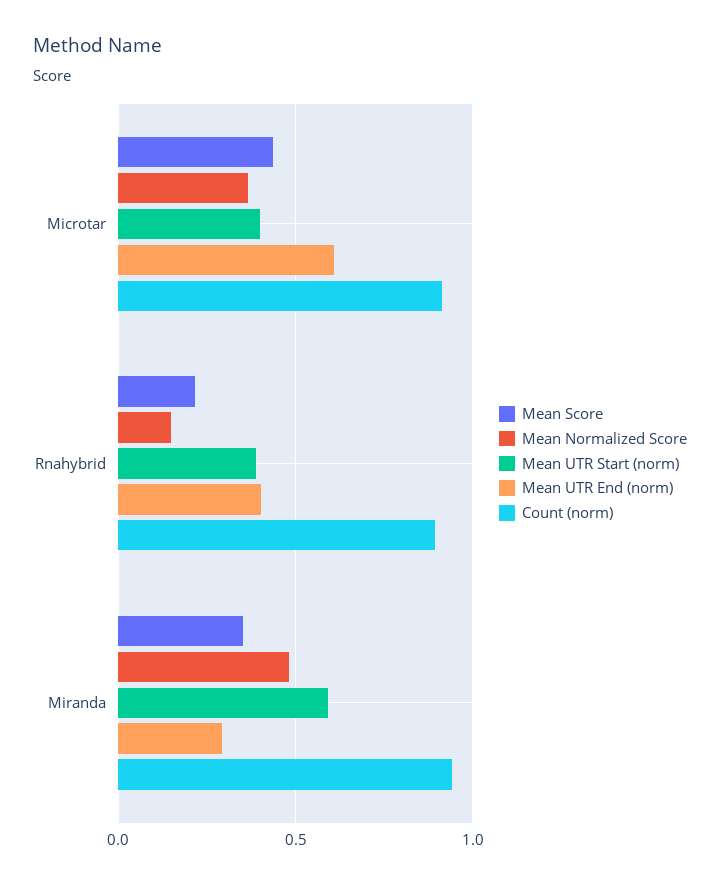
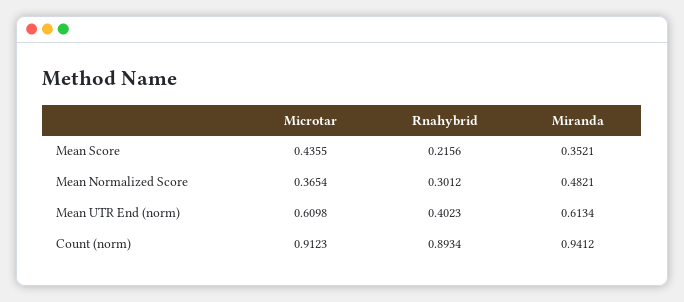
  {
    "Mean Score": {
      "Microtar": 0.4355,
      "Rnahybrid": 0.2156,
      "Miranda": 0.3521
    },
    "Mean Normalized Score": {
      "Microtar": 0.3654,
-     "Rnahybrid": 0.15,
+     "Rnahybrid": 0.3012,
      "Miranda": 0.4821
    },
-   "Mean UTR Start (norm)": {
-     "Microtar": 0.4,
-     "Rnahybrid": 0.4,
-     "Miranda": 0.6
-   },
    "Mean UTR End (norm)": {
      "Microtar": 0.6098,
      "Rnahybrid": 0.4023,
-     "Miranda": 0.3
+     "Miranda": 0.6134
    },
    "Count (norm)": {
      "Microtar": 0.9123,
      "Rnahybrid": 0.8934,
      "Miranda": 0.9412
    }
  }

